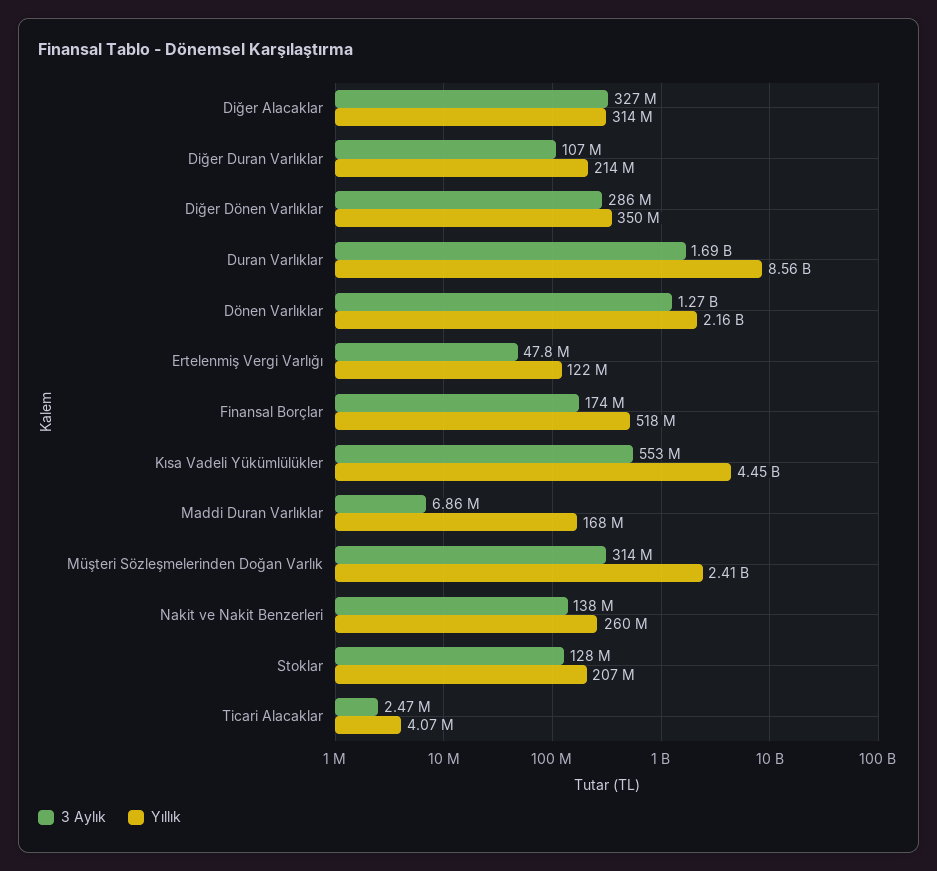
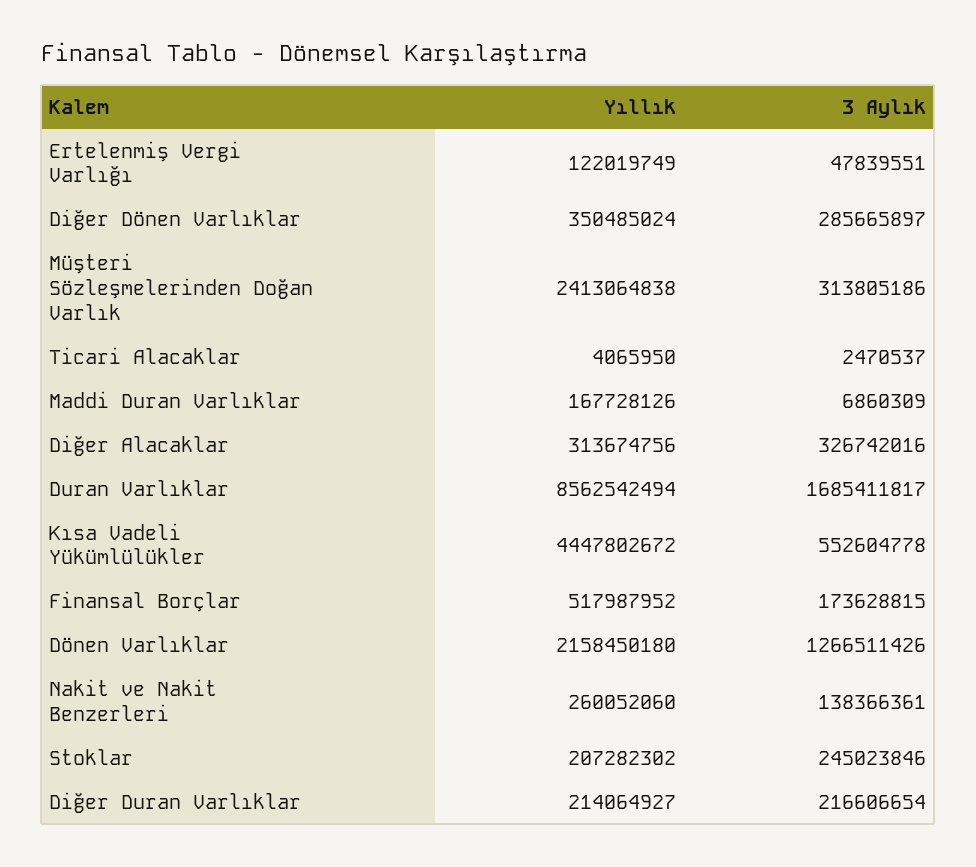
  {
    "3 Aylık": {
      "Diğer Alacaklar": 326742016,
-     "Diğer Duran Varlıklar": 107000000,
+     "Diğer Duran Varlıklar": 216606654,
      "Diğer Dönen Varlıklar": 285665897,
      "Duran Varlıklar": 1685411817,
      "Dönen Varlıklar": 1266511426,
      "Ertelenmiş Vergi Varlığı": 47839551,
      "Finansal Borçlar": 173628815,
      "Kısa Vadeli Yükümlülükler": 552604778,
      "Maddi Duran Varlıklar": 6860309,
      "Müşteri Sözleşmelerinden Doğan Varlık": 313805186,
      "Nakit ve Nakit Benzerleri": 138366361,
-     "Stoklar": 128000000,
+     "Stoklar": 245023846,
      "Ticari Alacaklar": 2470537
    },
    "Yıllık": {
      "Diğer Alacaklar": 313674756,
      "Diğer Duran Varlıklar": 214064927,
      "Diğer Dönen Varlıklar": 350485024,
      "Duran Varlıklar": 8562542494,
      "Dönen Varlıklar": 2158450180,
      "Ertelenmiş Vergi Varlığı": 122019749,
      "Finansal Borçlar": 517987952,
      "Kısa Vadeli Yükümlülükler": 4447802672,
      "Maddi Duran Varlıklar": 167728126,
      "Müşteri Sözleşmelerinden Doğan Varlık": 2413064838,
      "Nakit ve Nakit Benzerleri": 260052060,
      "Stoklar": 207282302,
      "Ticari Alacaklar": 4065950
    }
  }

